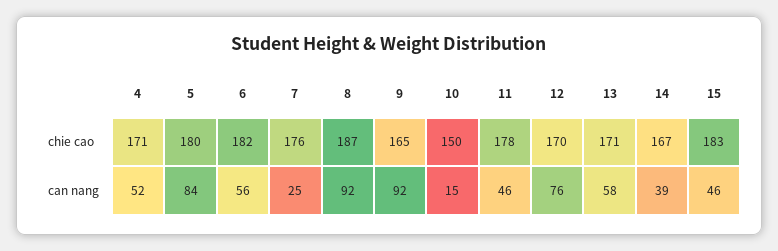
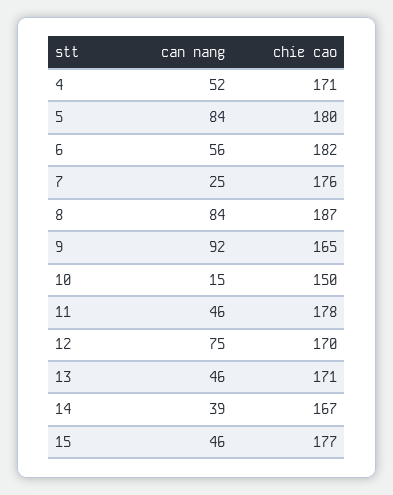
  {
    "4": {
      "chie cao": 171,
      "can nang": 52
    },
    "5": {
      "chie cao": 180,
      "can nang": 84
    },
    "6": {
      "chie cao": 182,
      "can nang": 56
    },
    "7": {
      "chie cao": 176,
      "can nang": 25
    },
    "8": {
      "chie cao": 187,
-     "can nang": 92
+     "can nang": 84
    },
    "9": {
      "chie cao": 165,
      "can nang": 92
    },
    "10": {
      "chie cao": 150,
      "can nang": 15
    },
    "11": {
      "chie cao": 178,
      "can nang": 46
    },
    "12": {
      "chie cao": 170,
-     "can nang": 76
+     "can nang": 75
    },
    "13": {
      "chie cao": 171,
-     "can nang": 58
+     "can nang": 46
    },
    "14": {
      "chie cao": 167,
      "can nang": 39
    },
    "15": {
-     "chie cao": 183,
+     "chie cao": 177,
      "can nang": 46
    }
  }

